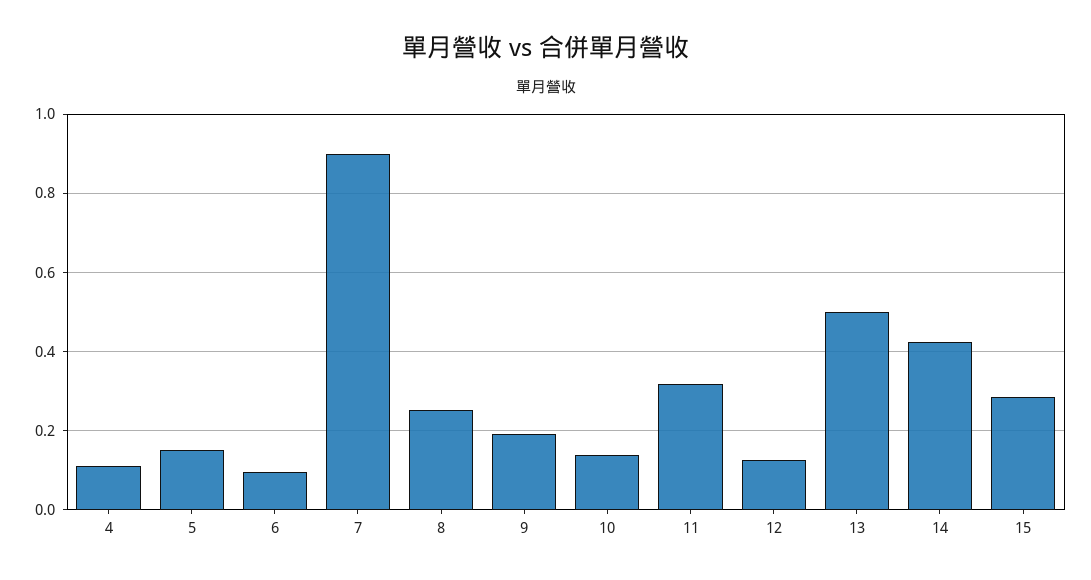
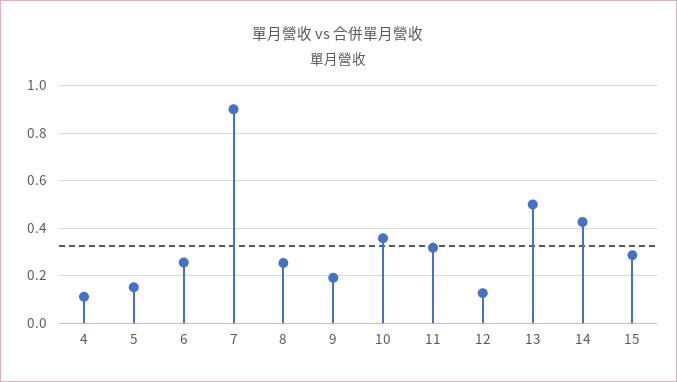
  {
    "4": 0.12,
    "5": 0.16,
-   "6": 0.1,
+   "6": 0.25,
    "7": 0.9,
    "8": 0.26,
    "9": 0.2,
-   "10": 0.14,
+   "10": 0.35,
    "11": 0.32,
    "12": 0.12,
    "13": 0.5,
    "14": 0.42,
    "15": 0.28
  }

